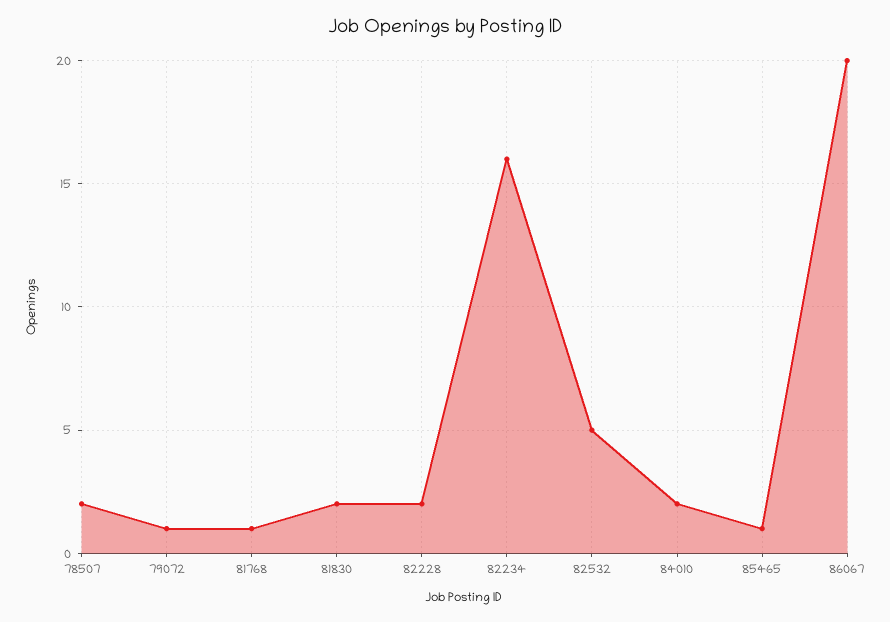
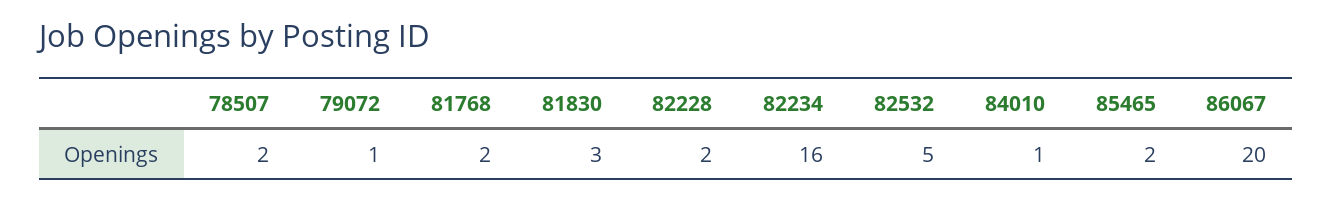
  {
    "78507": 2,
    "79072": 1,
-   "81768": 1,
+   "81768": 2,
-   "81830": 2,
+   "81830": 3,
    "82228": 2,
    "82234": 16,
    "82532": 5,
-   "84010": 2,
+   "84010": 1,
-   "85465": 1,
+   "85465": 2,
    "86067": 20
  }

